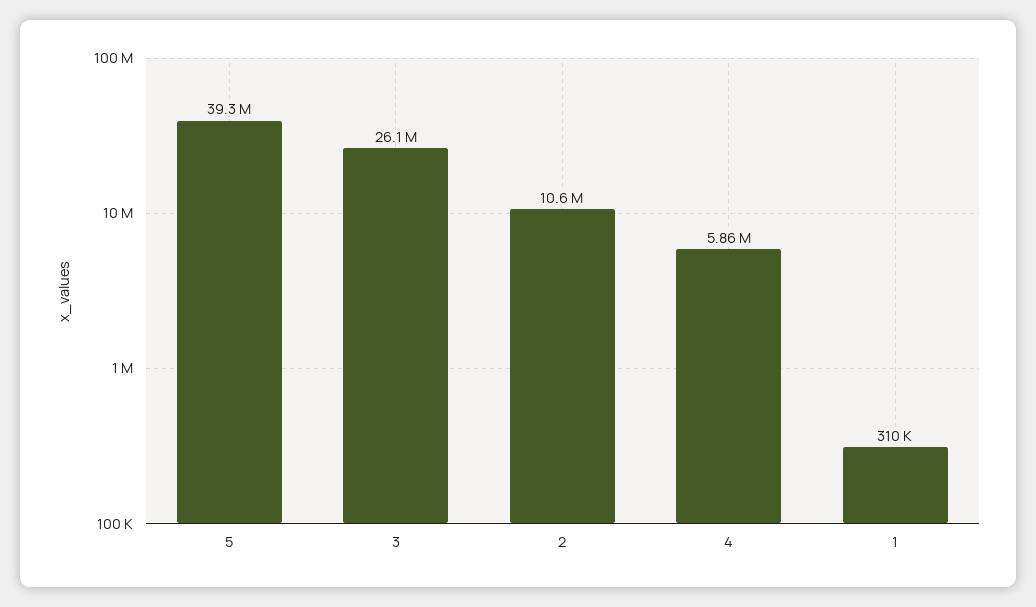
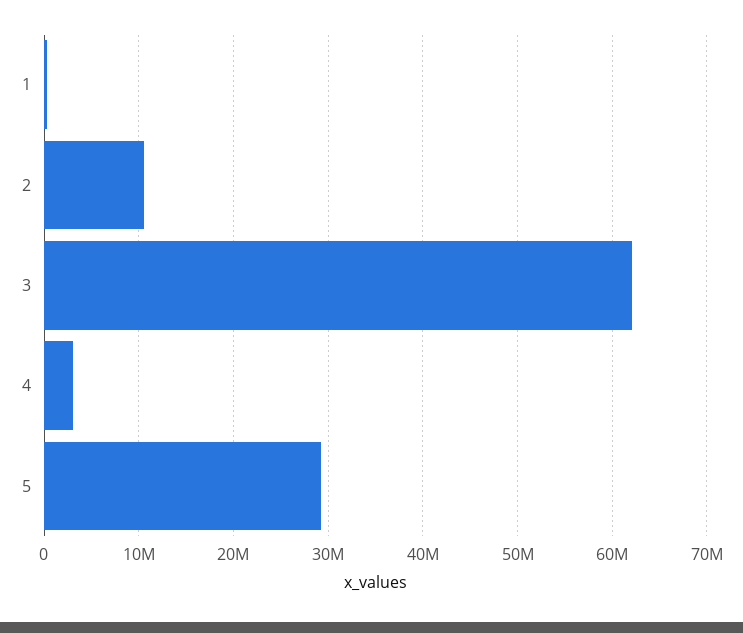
  {
-   "5": 39300000,
+   "5": 29000000,
-   "3": 26100000,
+   "3": 62000000,
    "2": 10600000,
-   "4": 5860000,
+   "4": 3000000,
    "1": 310000
  }

